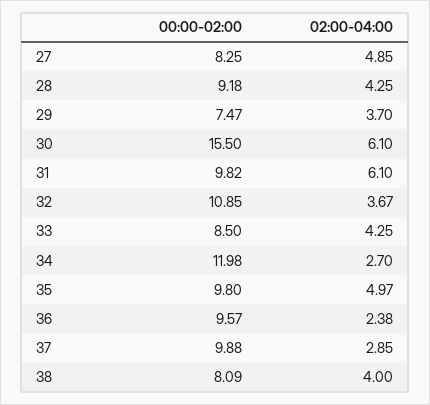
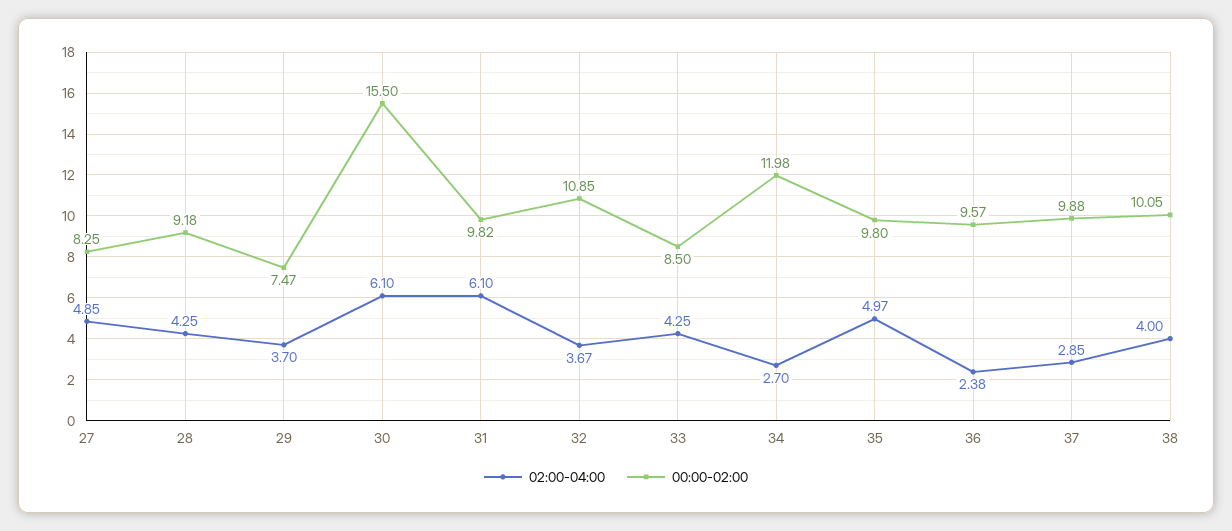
  {
    "00:00-02:00": {
      "27": 8.25,
      "28": 9.18,
      "29": 7.47,
      "30": 15.5,
      "31": 9.82,
      "32": 10.85,
      "33": 8.5,
      "34": 11.98,
      "35": 9.8,
      "36": 9.57,
      "37": 9.88,
-     "38": 8.09
+     "38": 10.05
    },
    "02:00-04:00": {
      "27": 4.85,
      "28": 4.25,
      "29": 3.7,
      "30": 6.1,
      "31": 6.1,
      "32": 3.67,
      "33": 4.25,
      "34": 2.7,
      "35": 4.97,
      "36": 2.38,
      "37": 2.85,
      "38": 4
    }
  }

